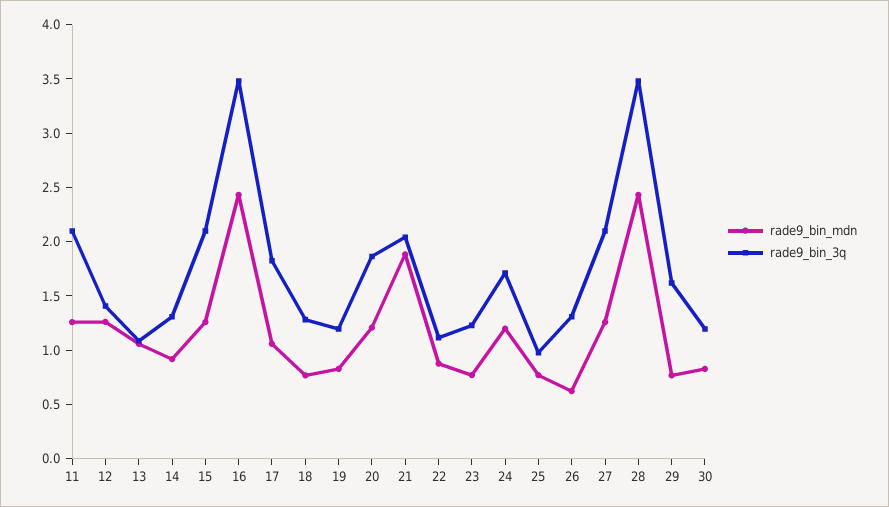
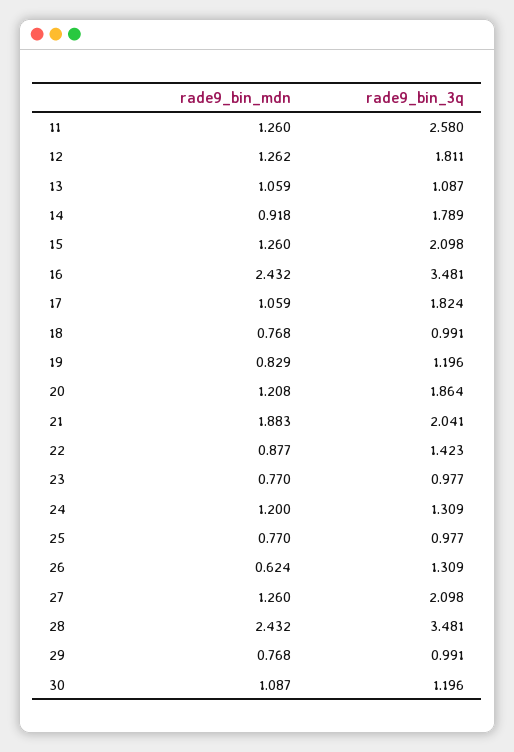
  {
    "rade9_bin_mdn": {
      "11": 1.26,
      "12": 1.262,
      "13": 1.059,
      "14": 0.918,
      "15": 1.26,
      "16": 2.432,
      "17": 1.059,
      "18": 0.768,
      "19": 0.829,
      "20": 1.208,
      "21": 1.883,
      "22": 0.877,
      "23": 0.77,
      "24": 1.2,
      "25": 0.77,
      "26": 0.624,
      "27": 1.26,
      "28": 2.432,
      "29": 0.768,
-     "30": 0.8
+     "30": 1.087
    },
    "rade9_bin_3q": {
-     "11": 2.1,
+     "11": 2.58,
-     "12": 1.4,
+     "12": 1.811,
      "13": 1.087,
-     "14": 1.3,
+     "14": 1.789,
      "15": 2.098,
      "16": 3.481,
      "17": 1.824,
-     "18": 1.3,
+     "18": 0.991,
      "19": 1.196,
      "20": 1.864,
      "21": 2.041,
-     "22": 1.1,
+     "22": 1.423,
-     "23": 1.2,
+     "23": 0.977,
-     "24": 1.7,
+     "24": 1.309,
      "25": 0.977,
      "26": 1.309,
      "27": 2.098,
      "28": 3.481,
-     "29": 1.6,
+     "29": 0.991,
      "30": 1.196
    }
  }

